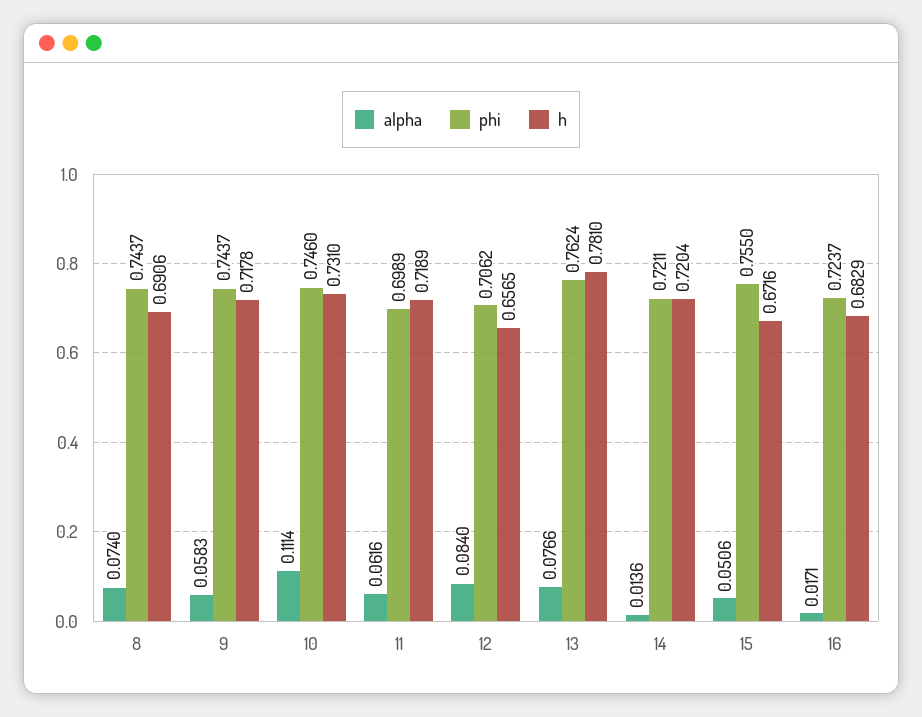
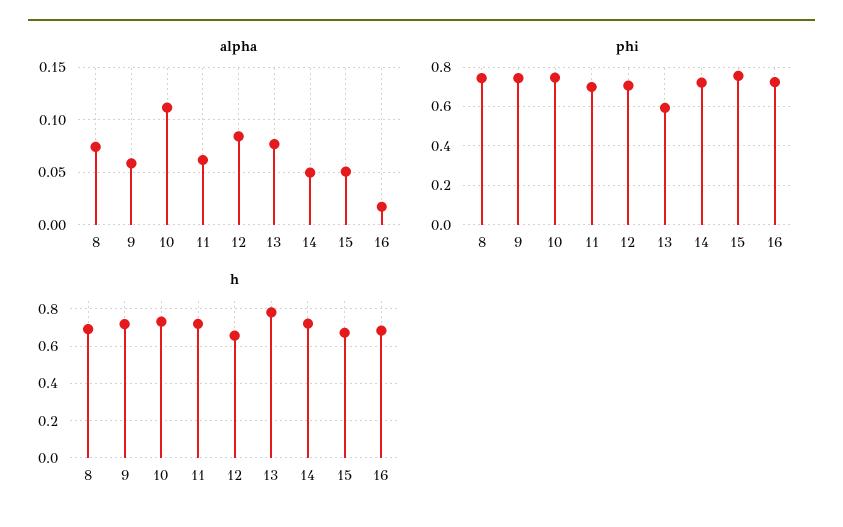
  {
    "alpha": {
      "8": 0.074,
      "9": 0.0583,
      "10": 0.1114,
      "11": 0.0616,
      "12": 0.084,
      "13": 0.0766,
-     "14": 0.0136,
+     "14": 0.05,
      "15": 0.0506,
      "16": 0.0171
    },
    "phi": {
      "8": 0.7437,
      "9": 0.7437,
      "10": 0.746,
      "11": 0.6989,
      "12": 0.7062,
-     "13": 0.7624,
+     "13": 0.6,
      "14": 0.7211,
      "15": 0.755,
      "16": 0.7237
    },
    "h": {
      "8": 0.6906,
      "9": 0.7178,
      "10": 0.731,
      "11": 0.7189,
      "12": 0.6565,
      "13": 0.781,
      "14": 0.7204,
      "15": 0.6716,
      "16": 0.6829
    }
  }

